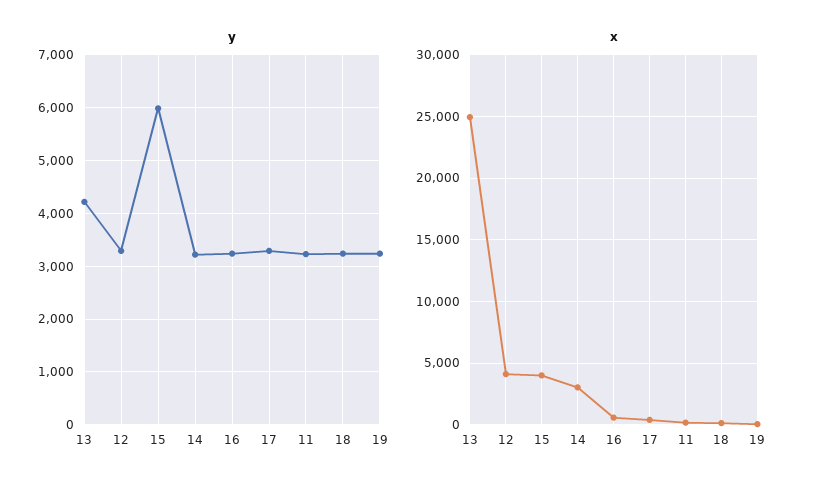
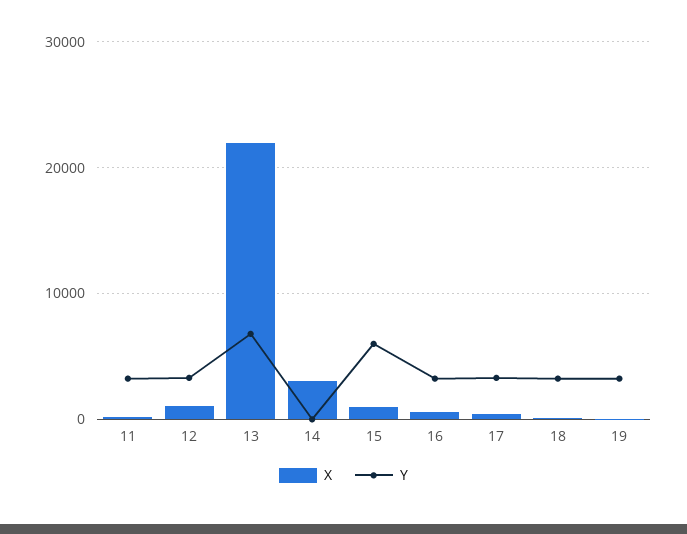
  {
    "y": {
-     "13": 4200,
+     "13": 7000,
      "12": 3200,
      "15": 6000,
-     "14": 3200,
+     "14": 0,
      "16": 3200,
      "17": 3200,
      "11": 3200,
      "18": 3200,
      "19": 3200
    },
    "x": {
-     "13": 25000,
+     "13": 22000,
-     "12": 4000,
+     "12": 1000,
-     "15": 4000,
+     "15": 1000,
      "14": 3000,
      "16": 500,
      "17": 500,
      "11": 0,
      "18": 0,
      "19": 0
    }
  }

